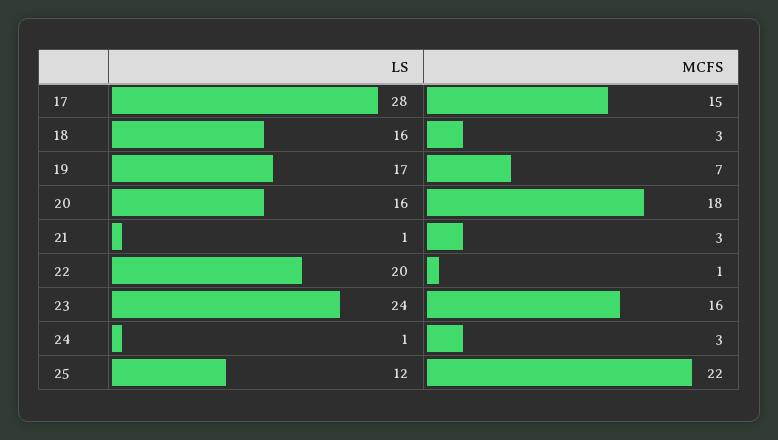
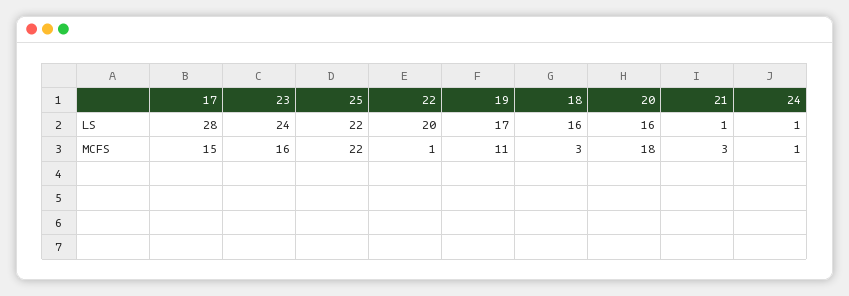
  {
    "LS": {
      "17": 28,
      "18": 16,
      "19": 17,
      "20": 16,
      "21": 1,
      "22": 20,
      "23": 24,
      "24": 1,
-     "25": 12
+     "25": 22
    },
    "MCFS": {
      "17": 15,
      "18": 3,
-     "19": 7,
+     "19": 11,
      "20": 18,
      "21": 3,
      "22": 1,
      "23": 16,
-     "24": 3,
+     "24": 1,
      "25": 22
    }
  }

